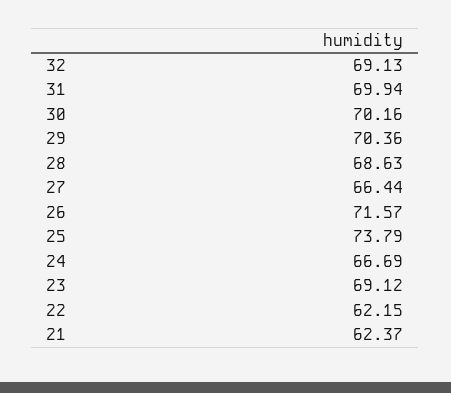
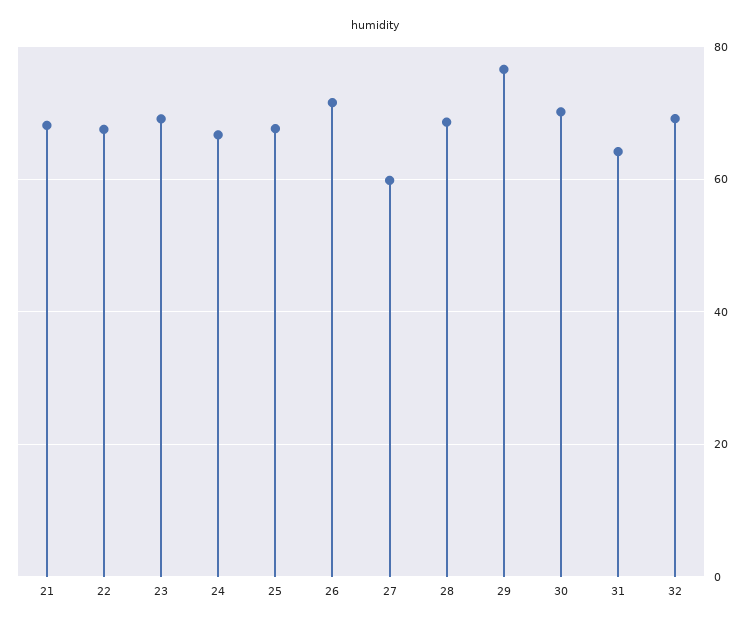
  {
    "32": 69.13,
-   "31": 69.94,
+   "31": 64,
    "30": 70.16,
-   "29": 70.36,
+   "29": 76,
    "28": 68.63,
-   "27": 66.44,
+   "27": 60,
    "26": 71.57,
-   "25": 73.79,
+   "25": 68,
    "24": 66.69,
    "23": 69.12,
-   "22": 62.15,
+   "22": 68,
-   "21": 62.37
+   "21": 68
  }

